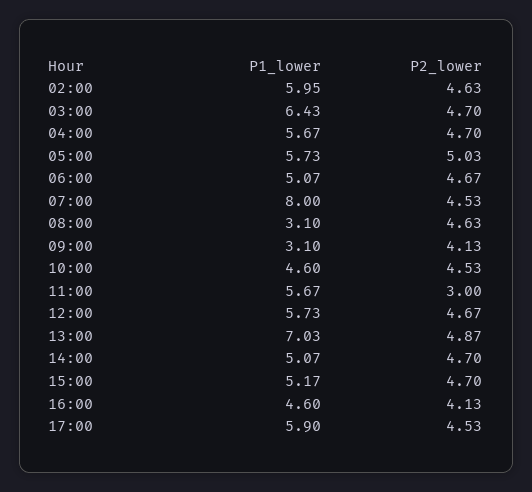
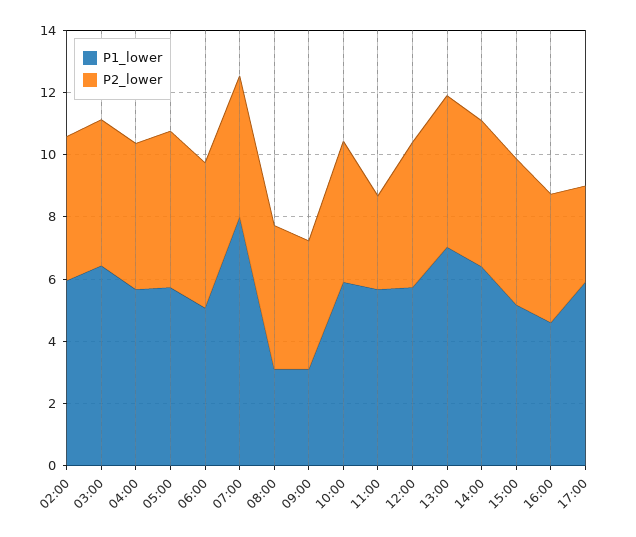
  {
    "P1_lower": {
      "02:00": 5.95,
      "03:00": 6.43,
      "04:00": 5.67,
      "05:00": 5.73,
      "06:00": 5.07,
      "07:00": 8,
      "08:00": 3.1,
      "09:00": 3.1,
-     "10:00": 4.6,
+     "10:00": 6,
      "11:00": 5.67,
      "12:00": 5.73,
      "13:00": 7.03,
-     "14:00": 5.07,
+     "14:00": 6.5,
      "15:00": 5.17,
      "16:00": 4.6,
      "17:00": 5.9
    },
    "P2_lower": {
      "02:00": 4.63,
      "03:00": 4.7,
      "04:00": 4.7,
      "05:00": 5.03,
      "06:00": 4.67,
      "07:00": 4.53,
      "08:00": 4.63,
      "09:00": 4.13,
      "10:00": 4.53,
      "11:00": 3,
      "12:00": 4.67,
      "13:00": 4.87,
      "14:00": 4.7,
      "15:00": 4.7,
      "16:00": 4.13,
-     "17:00": 4.53
+     "17:00": 3
    }
  }

